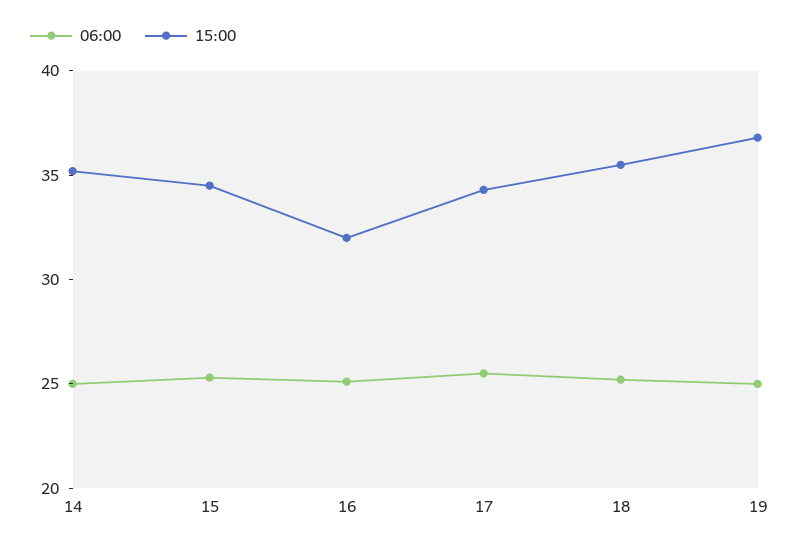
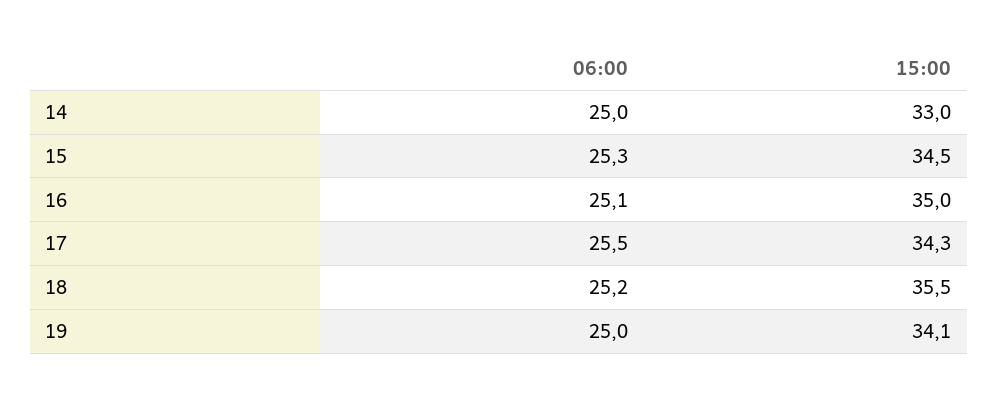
  {
    "06:00": {
      "14": 25,
      "15": 25.3,
      "16": 25.1,
      "17": 25.5,
      "18": 25.2,
      "19": 25
    },
    "15:00": {
-     "14": 35,
+     "14": 33,
      "15": 34.5,
-     "16": 32,
+     "16": 35,
      "17": 34.3,
      "18": 35.5,
-     "19": 37
+     "19": 34.1
    }
  }

